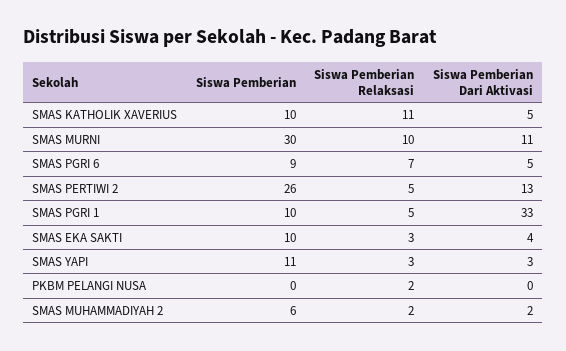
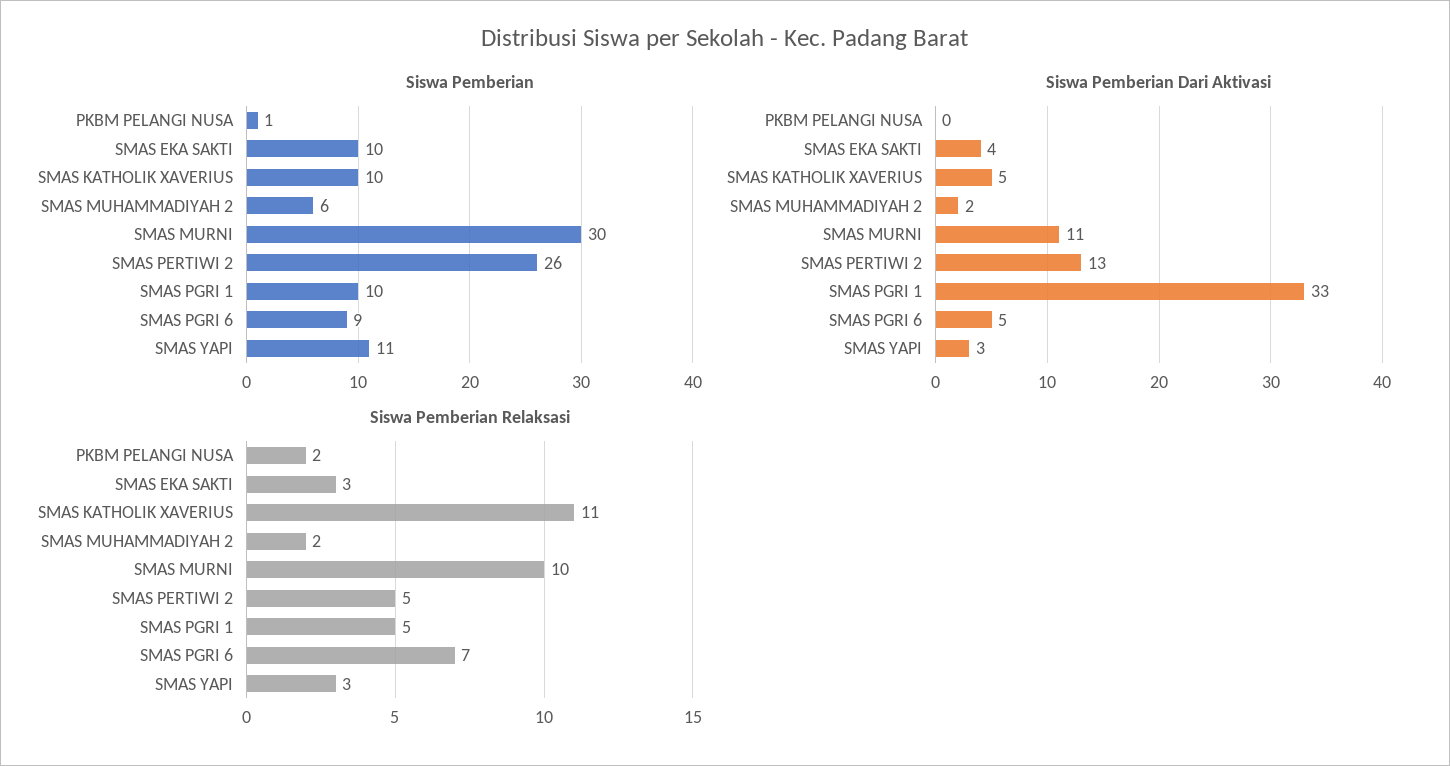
  {
    "Siswa Pemberian": {
      "SMAS KATHOLIK XAVERIUS": 10,
      "SMAS MURNI": 30,
      "SMAS PGRI 6": 9,
      "SMAS PERTIWI 2": 26,
      "SMAS PGRI 1": 10,
      "SMAS EKA SAKTI": 10,
      "SMAS YAPI": 11,
-     "PKBM PELANGI NUSA": 0,
+     "PKBM PELANGI NUSA": 1,
      "SMAS MUHAMMADIYAH 2": 6
    },
    "Siswa Pemberian Relaksasi": {
      "SMAS KATHOLIK XAVERIUS": 11,
      "SMAS MURNI": 10,
      "SMAS PGRI 6": 7,
      "SMAS PERTIWI 2": 5,
      "SMAS PGRI 1": 5,
      "SMAS EKA SAKTI": 3,
      "SMAS YAPI": 3,
      "PKBM PELANGI NUSA": 2,
      "SMAS MUHAMMADIYAH 2": 2
    },
    "Siswa Pemberian Dari Aktivasi": {
      "SMAS KATHOLIK XAVERIUS": 5,
      "SMAS MURNI": 11,
      "SMAS PGRI 6": 5,
      "SMAS PERTIWI 2": 13,
      "SMAS PGRI 1": 33,
      "SMAS EKA SAKTI": 4,
      "SMAS YAPI": 3,
      "PKBM PELANGI NUSA": 0,
      "SMAS MUHAMMADIYAH 2": 2
    }
  }

